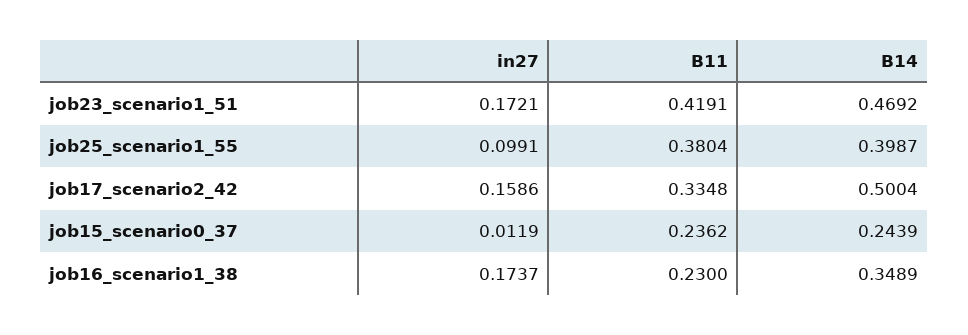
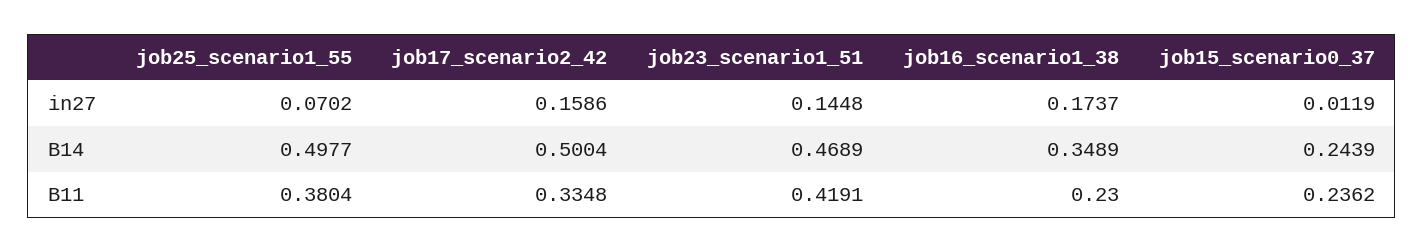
  {
    "in27": {
-     "job23_scenario1_51": 0.1721,
+     "job23_scenario1_51": 0.1448,
-     "job25_scenario1_55": 0.0991,
+     "job25_scenario1_55": 0.0702,
      "job17_scenario2_42": 0.1586,
      "job15_scenario0_37": 0.0119,
      "job16_scenario1_38": 0.1737
    },
    "B11": {
      "job23_scenario1_51": 0.4191,
      "job25_scenario1_55": 0.3804,
      "job17_scenario2_42": 0.3348,
      "job15_scenario0_37": 0.2362,
      "job16_scenario1_38": 0.23
    },
    "B14": {
-     "job23_scenario1_51": 0.4692,
+     "job23_scenario1_51": 0.4689,
-     "job25_scenario1_55": 0.3987,
+     "job25_scenario1_55": 0.4977,
      "job17_scenario2_42": 0.5004,
      "job15_scenario0_37": 0.2439,
      "job16_scenario1_38": 0.3489
    }
  }

